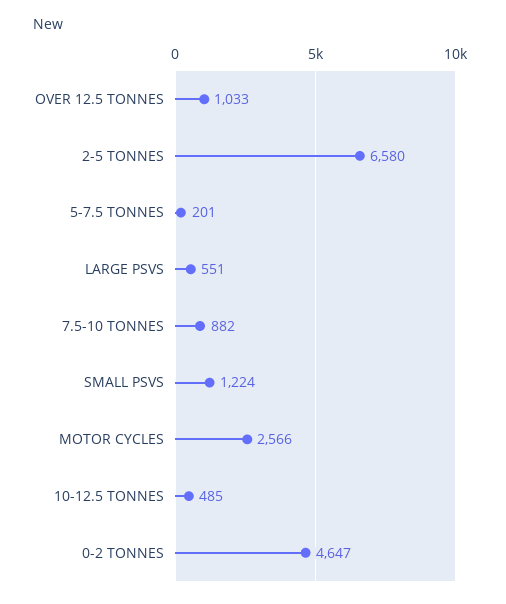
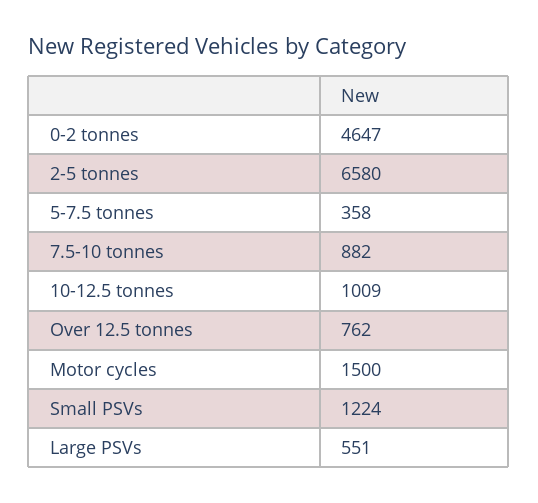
  {
-   "OVER 12.5 TONNES": 1033,
+   "OVER 12.5 TONNES": 762,
    "2-5 TONNES": 6580,
-   "5-7.5 TONNES": 201,
+   "5-7.5 TONNES": 358,
    "LARGE PSVS": 551,
    "7.5-10 TONNES": 882,
    "SMALL PSVS": 1224,
-   "MOTOR CYCLES": 2566,
+   "MOTOR CYCLES": 1500,
-   "10-12.5 TONNES": 485,
+   "10-12.5 TONNES": 1009,
    "0-2 TONNES": 4647
  }

